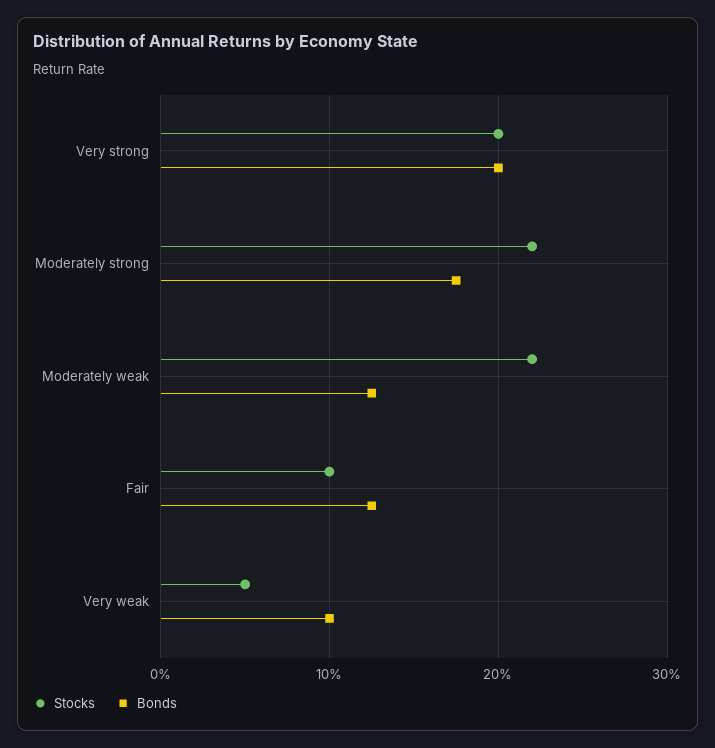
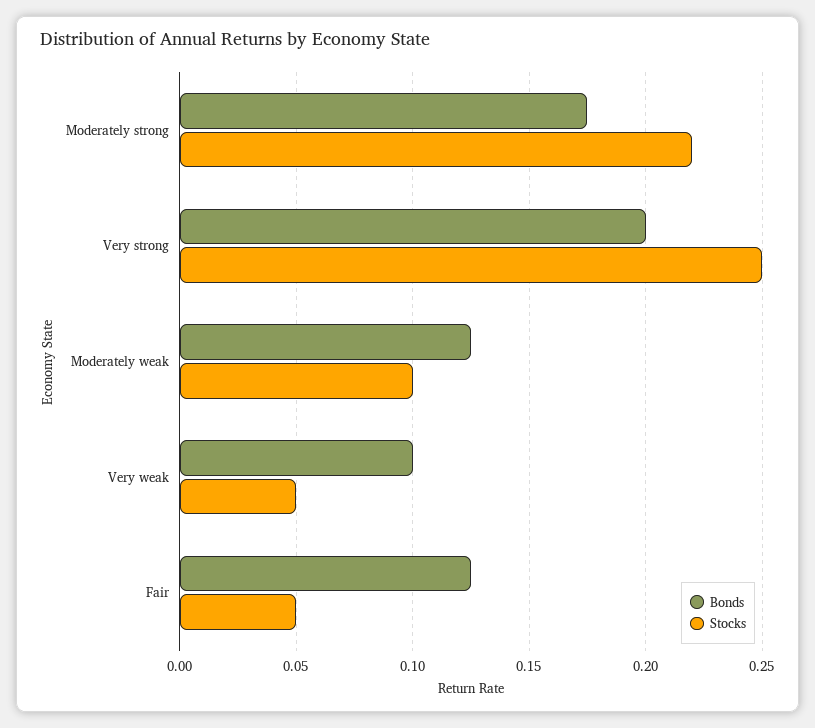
  {
    "Stocks": {
-     "Very strong": 0.2,
+     "Very strong": 0.25,
      "Moderately strong": 0.22,
-     "Moderately weak": 0.22,
+     "Moderately weak": 0.1,
-     "Fair": 0.1,
+     "Fair": 0.05,
      "Very weak": 0.05
    },
    "Bonds": {
      "Very strong": 0.2,
      "Moderately strong": 0.175,
      "Moderately weak": 0.125,
      "Fair": 0.125,
      "Very weak": 0.1
    }
  }

